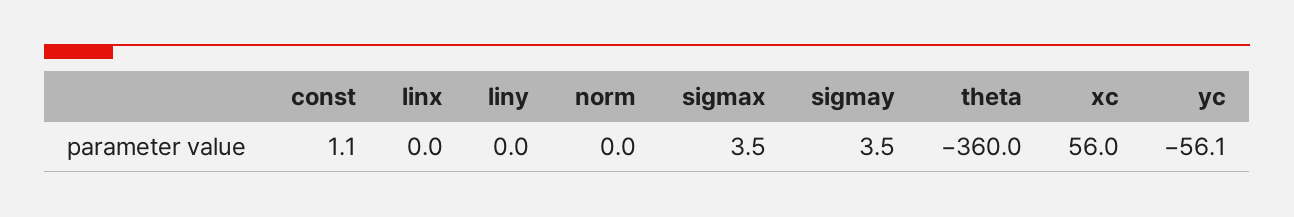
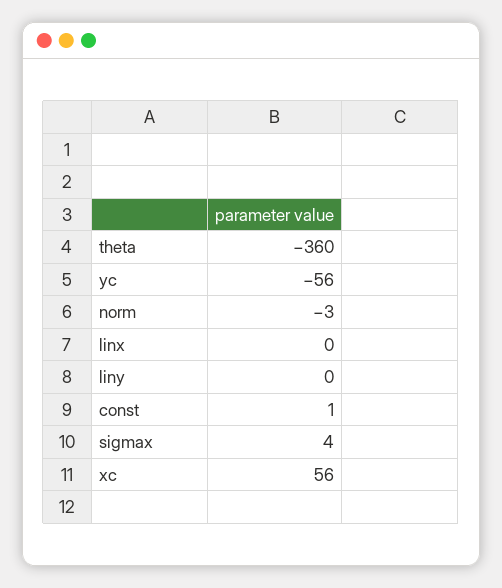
  {
    "const": 1.1,
    "linx": 0,
    "liny": 0,
-   "norm": 0,
+   "norm": -3,
    "sigmax": 3.5,
-   "sigmay": 3.5,
    "theta": -360,
    "xc": 56,
    "yc": -56.1
  }

